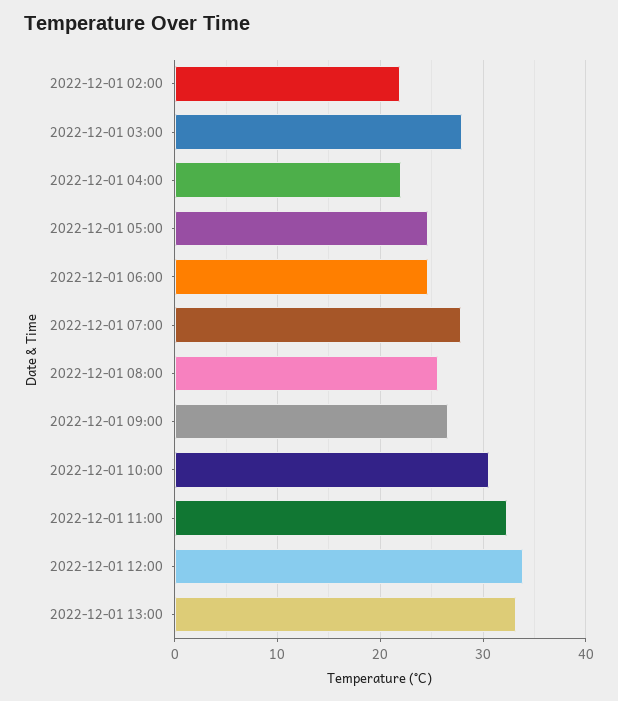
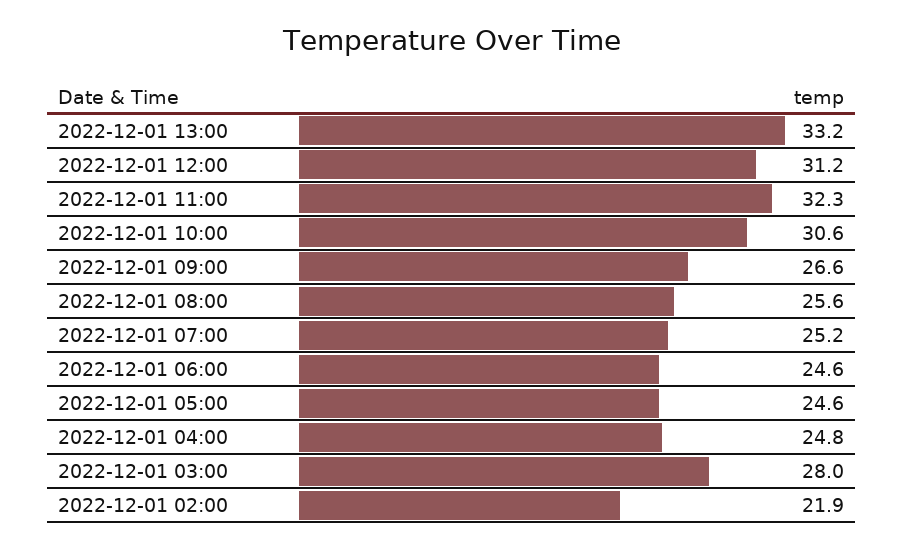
  {
    "2022-12-01 02:00": 21.9,
    "2022-12-01 03:00": 28,
-   "2022-12-01 04:00": 22,
+   "2022-12-01 04:00": 24.8,
    "2022-12-01 05:00": 24.6,
    "2022-12-01 06:00": 24.6,
-   "2022-12-01 07:00": 28,
+   "2022-12-01 07:00": 25.2,
    "2022-12-01 08:00": 25.6,
    "2022-12-01 09:00": 26.6,
    "2022-12-01 10:00": 30.6,
    "2022-12-01 11:00": 32.3,
-   "2022-12-01 12:00": 34,
+   "2022-12-01 12:00": 31.2,
    "2022-12-01 13:00": 33.2
  }

